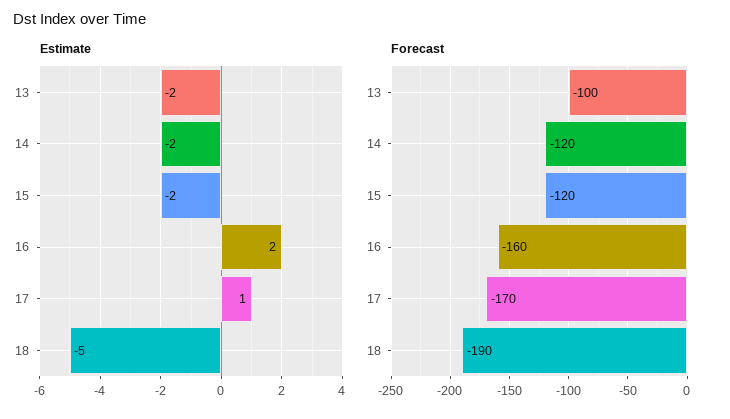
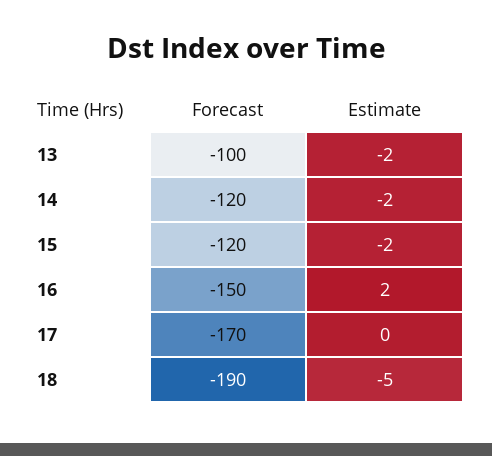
  {
    "Estimate": {
      "13": -2,
      "14": -2,
      "15": -2,
      "16": 2,
-     "17": 1,
+     "17": 0,
      "18": -5
    },
    "Forecast": {
      "13": -100,
      "14": -120,
      "15": -120,
-     "16": -160,
+     "16": -150,
      "17": -170,
      "18": -190
    }
  }

